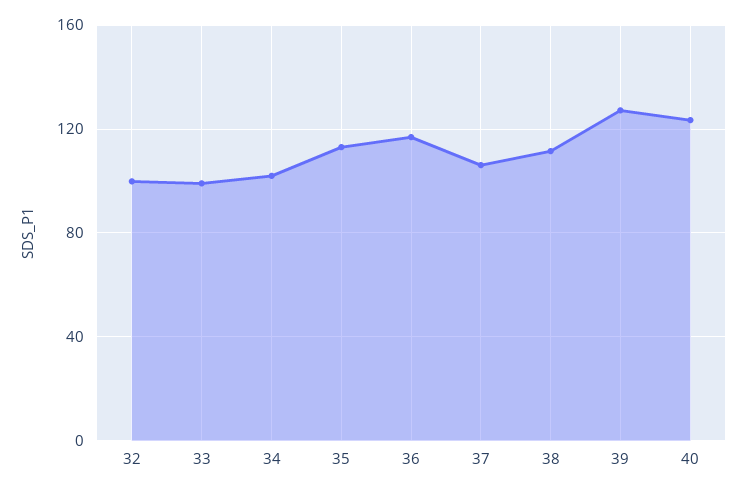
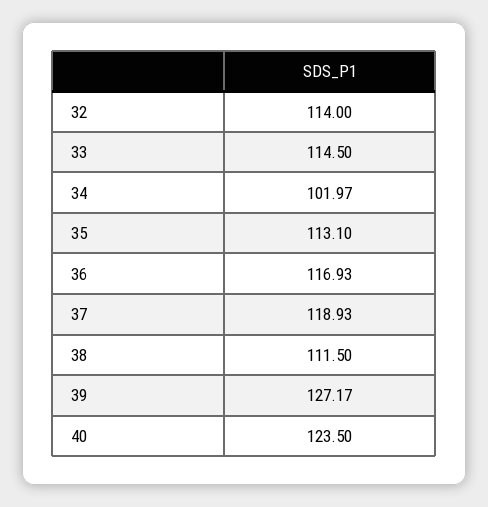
  {
-   "32": 100,
+   "32": 114,
-   "33": 100,
+   "33": 114.5,
    "34": 101.97,
    "35": 113.1,
    "36": 116.93,
-   "37": 105,
+   "37": 118.93,
    "38": 111.5,
    "39": 127.17,
    "40": 123.5
  }

